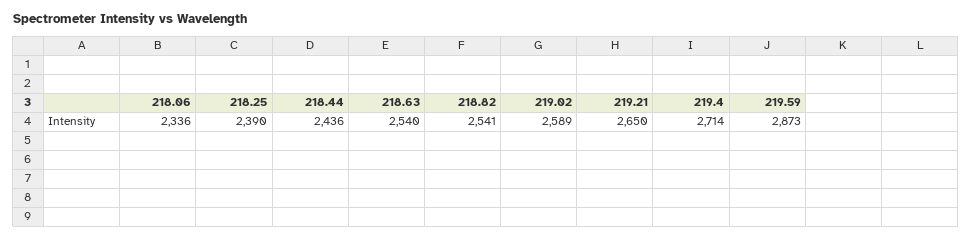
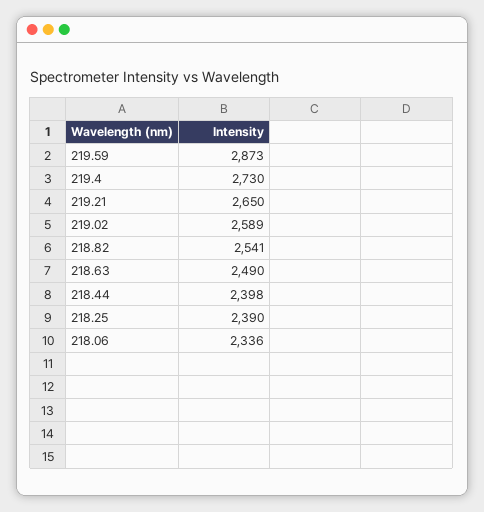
  {
    "218.06": 2336,
    "218.25": 2390,
-   "218.44": 2436,
+   "218.44": 2398,
-   "218.63": 2540,
+   "218.63": 2490,
    "218.82": 2541,
    "219.02": 2589,
    "219.21": 2650,
-   "219.4": 2714,
+   "219.4": 2730,
    "219.59": 2873
  }

